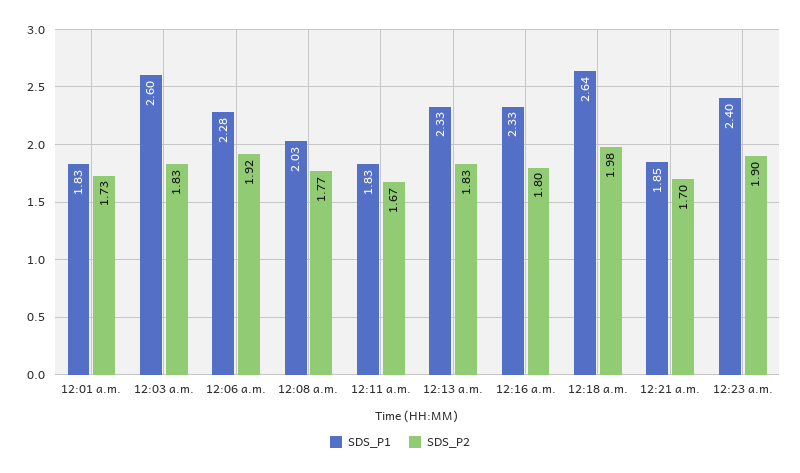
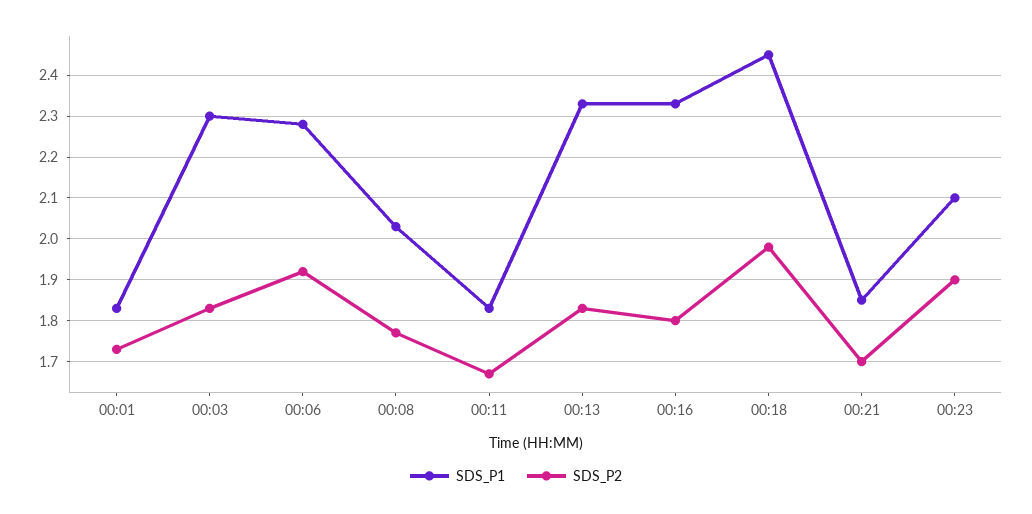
  {
    "SDS_P1": {
      "12:01 a.m.": 1.83,
-     "12:03 a.m.": 2.6,
+     "12:03 a.m.": 2.3,
      "12:06 a.m.": 2.28,
      "12:08 a.m.": 2.03,
      "12:11 a.m.": 1.83,
      "12:13 a.m.": 2.33,
      "12:16 a.m.": 2.33,
-     "12:18 a.m.": 2.64,
+     "12:18 a.m.": 2.45,
      "12:21 a.m.": 1.85,
-     "12:23 a.m.": 2.4
+     "12:23 a.m.": 2.1
    },
    "SDS_P2": {
      "12:01 a.m.": 1.73,
      "12:03 a.m.": 1.83,
      "12:06 a.m.": 1.92,
      "12:08 a.m.": 1.77,
      "12:11 a.m.": 1.67,
      "12:13 a.m.": 1.83,
      "12:16 a.m.": 1.8,
      "12:18 a.m.": 1.98,
      "12:21 a.m.": 1.7,
      "12:23 a.m.": 1.9
    }
  }

